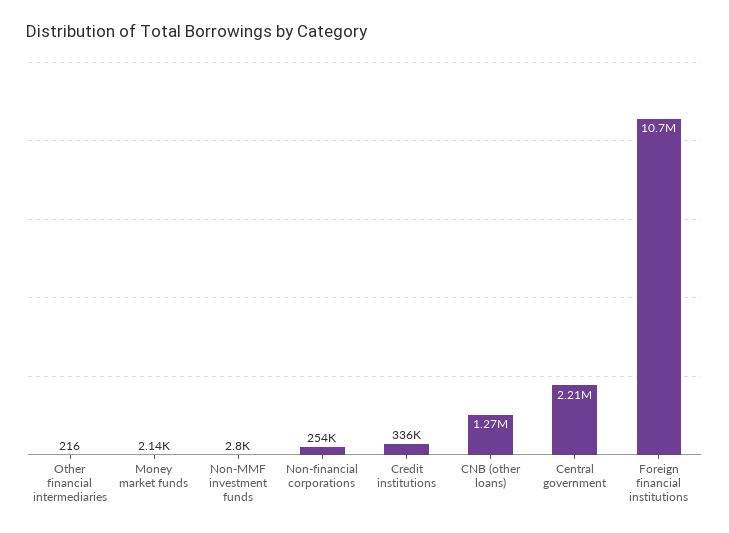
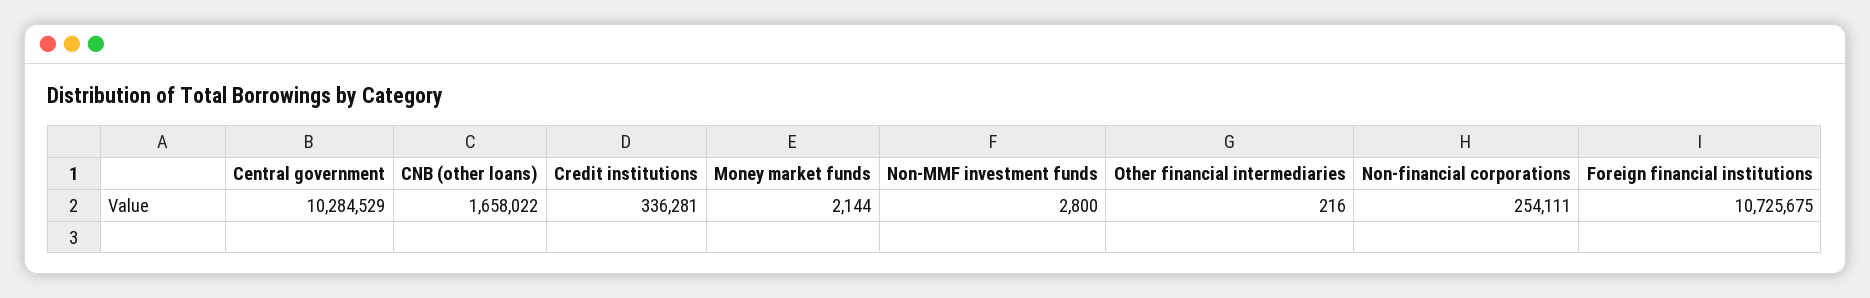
  {
    "Other financial intermediaries": 216,
    "Money market funds": 2144,
    "Non-MMF investment funds": 2800,
    "Non-financial corporations": 254111,
    "Credit institutions": 336281,
-   "CNB (other loans)": 1270000,
+   "CNB (other loans)": 1658022,
-   "Central government": 2210000,
+   "Central government": 10284529,
    "Foreign financial institutions": 10725675
  }

